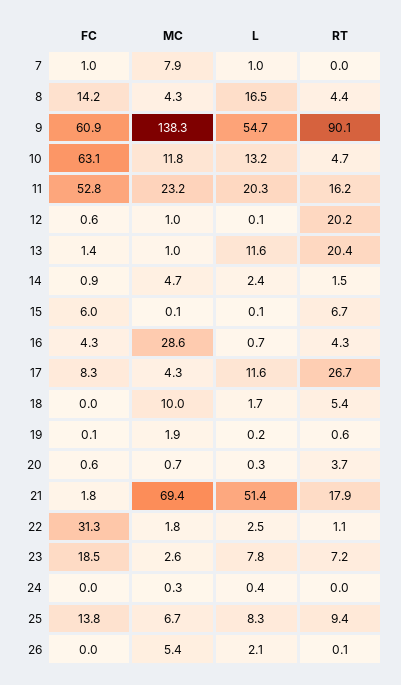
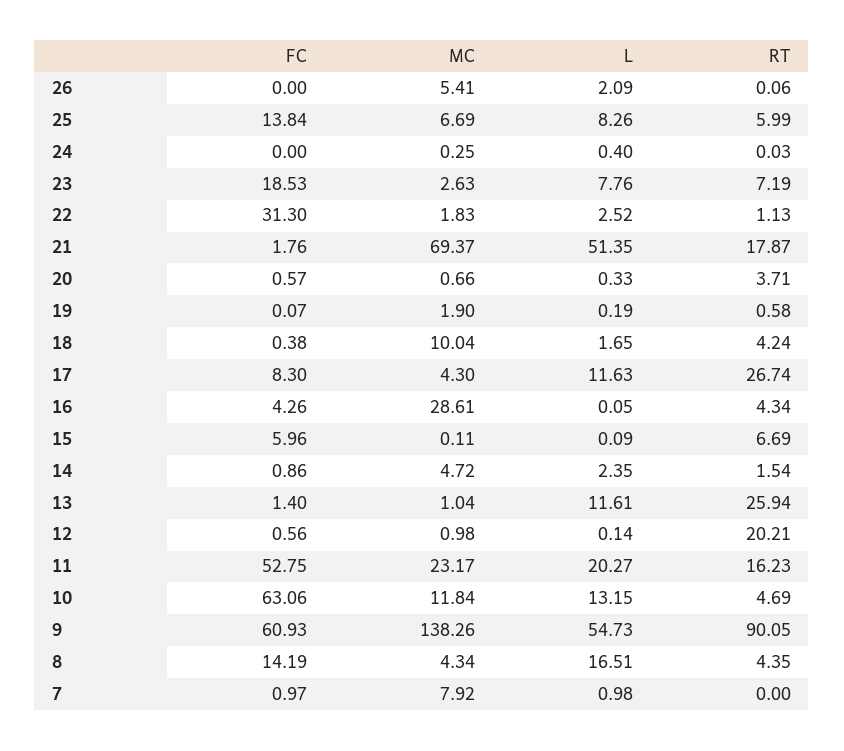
  {
    "FC": {
      "7": 0.97,
      "8": 14.19,
      "9": 60.93,
      "10": 63.06,
      "11": 52.75,
      "12": 0.56,
      "13": 1.4,
      "14": 0.86,
      "15": 5.96,
      "16": 4.26,
      "17": 8.3,
-     "18": 0,
+     "18": 0.38,
      "19": 0.07,
      "20": 0.57,
      "21": 1.76,
      "22": 31.3,
      "23": 18.53,
      "24": 0,
      "25": 13.84,
      "26": 0
    },
    "MC": {
      "7": 7.92,
      "8": 4.34,
      "9": 138.26,
      "10": 11.84,
      "11": 23.17,
      "12": 0.98,
      "13": 1.04,
      "14": 4.72,
      "15": 0.11,
      "16": 28.61,
      "17": 4.3,
      "18": 10.04,
      "19": 1.9,
      "20": 0.66,
      "21": 69.37,
      "22": 1.83,
      "23": 2.63,
      "24": 0.25,
      "25": 6.69,
      "26": 5.41
    },
    "L": {
      "7": 0.98,
      "8": 16.51,
      "9": 54.73,
      "10": 13.15,
      "11": 20.27,
      "12": 0.14,
      "13": 11.61,
      "14": 2.35,
      "15": 0.09,
-     "16": 0.7,
+     "16": 0.05,
      "17": 11.63,
      "18": 1.65,
      "19": 0.19,
      "20": 0.33,
      "21": 51.35,
      "22": 2.52,
      "23": 7.76,
      "24": 0.4,
      "25": 8.26,
      "26": 2.09
    },
    "RT": {
      "7": 0,
      "8": 4.35,
      "9": 90.05,
      "10": 4.69,
      "11": 16.23,
      "12": 20.21,
-     "13": 20.4,
+     "13": 25.94,
      "14": 1.54,
      "15": 6.69,
      "16": 4.34,
      "17": 26.74,
-     "18": 5.4,
+     "18": 4.24,
      "19": 0.58,
      "20": 3.71,
      "21": 17.87,
      "22": 1.13,
      "23": 7.19,
      "24": 0.03,
-     "25": 9.4,
+     "25": 5.99,
      "26": 0.06
    }
  }

